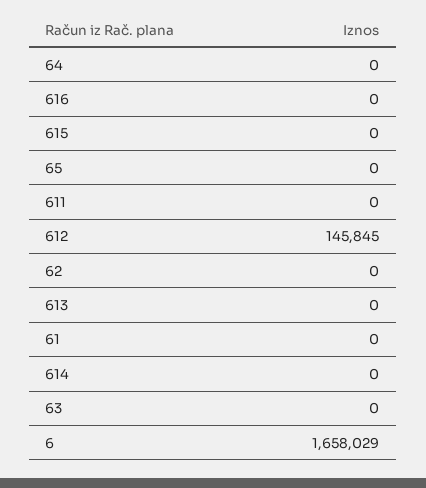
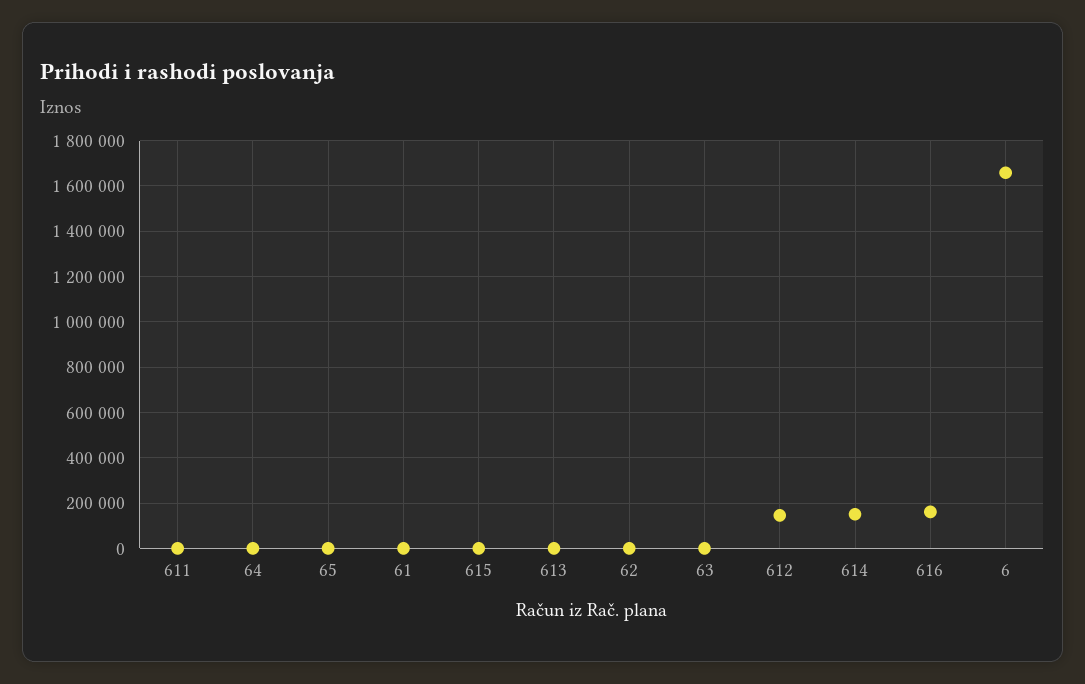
  {
    "64": 0,
-   "616": 0,
+   "616": 150000,
    "615": 0,
    "65": 0,
    "611": 0,
    "612": 145845,
    "62": 0,
    "613": 0,
    "61": 0,
-   "614": 0,
+   "614": 150000,
    "63": 0,
    "6": 1658029
  }

